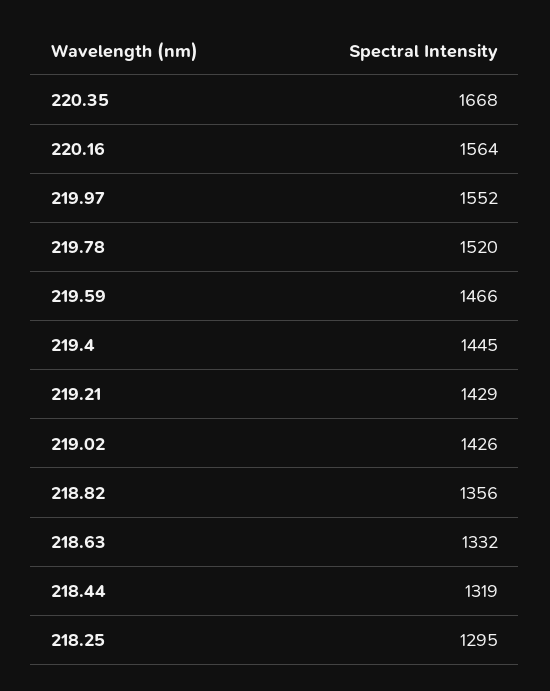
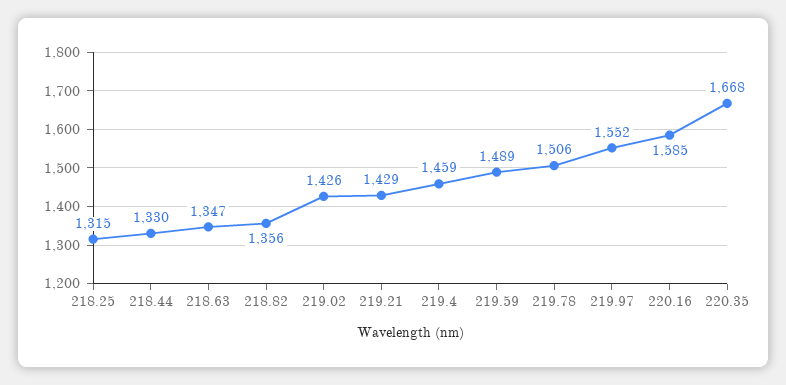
  {
    "220.35": 1668,
-   "220.16": 1564,
+   "220.16": 1585,
    "219.97": 1552,
-   "219.78": 1520,
+   "219.78": 1506,
-   "219.59": 1466,
+   "219.59": 1489,
-   "219.4": 1445,
+   "219.4": 1459,
    "219.21": 1429,
    "219.02": 1426,
    "218.82": 1356,
-   "218.63": 1332,
+   "218.63": 1347,
-   "218.44": 1319,
+   "218.44": 1330,
-   "218.25": 1295
+   "218.25": 1315
  }

